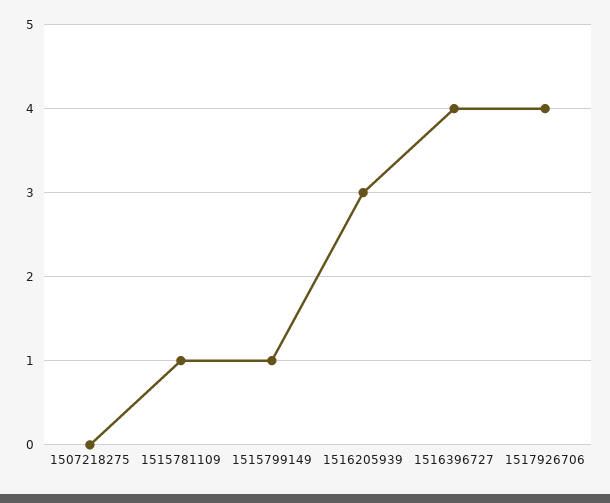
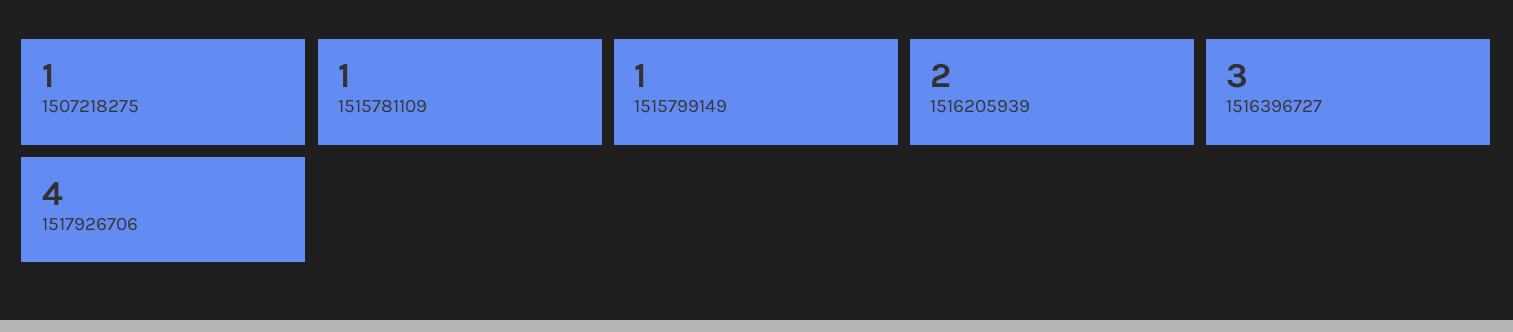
  {
-   "1507218275": 0,
+   "1507218275": 1,
    "1515781109": 1,
    "1515799149": 1,
-   "1516205939": 3,
+   "1516205939": 2,
-   "1516396727": 4,
+   "1516396727": 3,
    "1517926706": 4
  }

